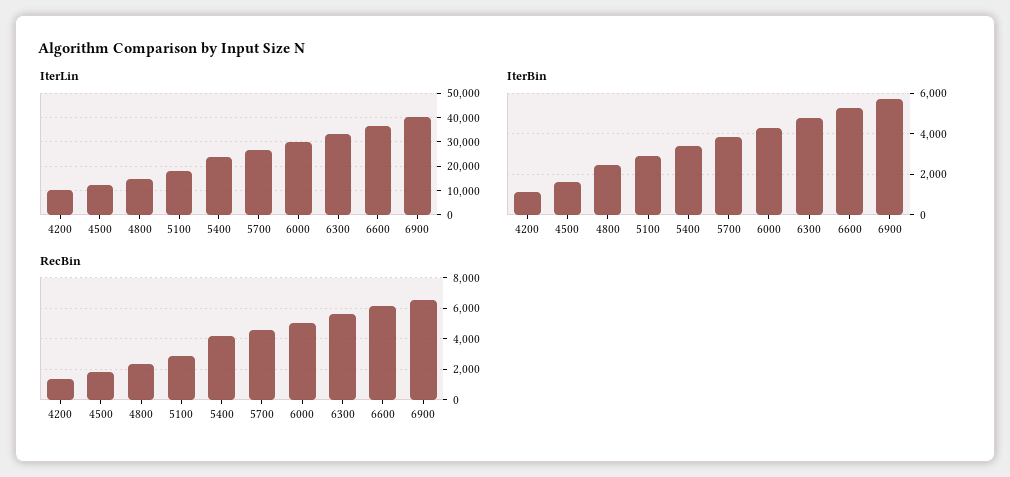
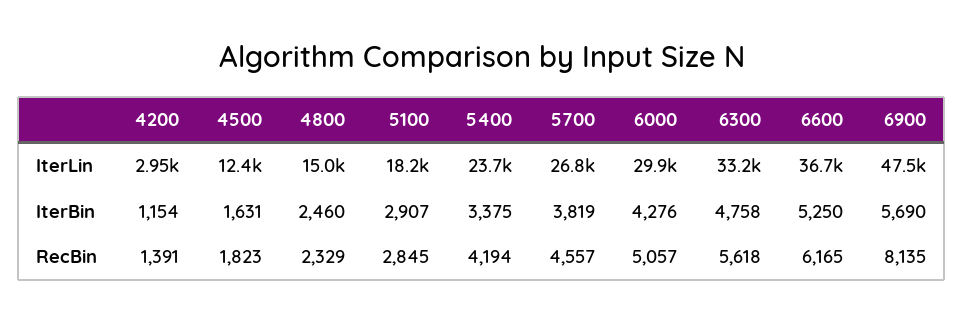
  {
    "IterLin": {
-     "4200": 10000,
+     "4200": 2950,
      "4500": 12400,
      "4800": 15000,
      "5100": 18200,
      "5400": 23700,
      "5700": 26800,
      "6000": 29900,
      "6300": 33200,
      "6600": 36700,
-     "6900": 40000
+     "6900": 47500
    },
    "IterBin": {
      "4200": 1154,
      "4500": 1631,
      "4800": 2460,
      "5100": 2907,
      "5400": 3375,
      "5700": 3819,
      "6000": 4276,
      "6300": 4758,
      "6600": 5250,
      "6900": 5690
    },
    "RecBin": {
      "4200": 1391,
      "4500": 1823,
      "4800": 2329,
      "5100": 2845,
      "5400": 4194,
      "5700": 4557,
      "6000": 5057,
      "6300": 5618,
      "6600": 6165,
-     "6900": 6500
+     "6900": 8135
    }
  }

